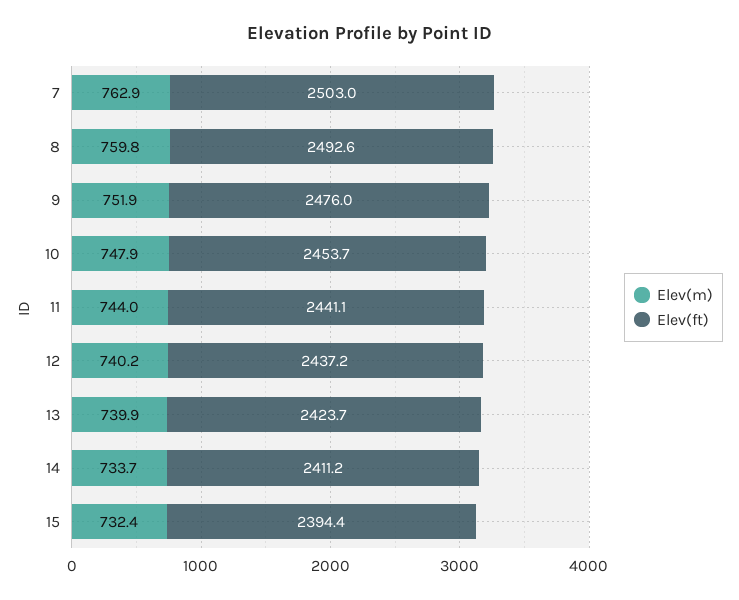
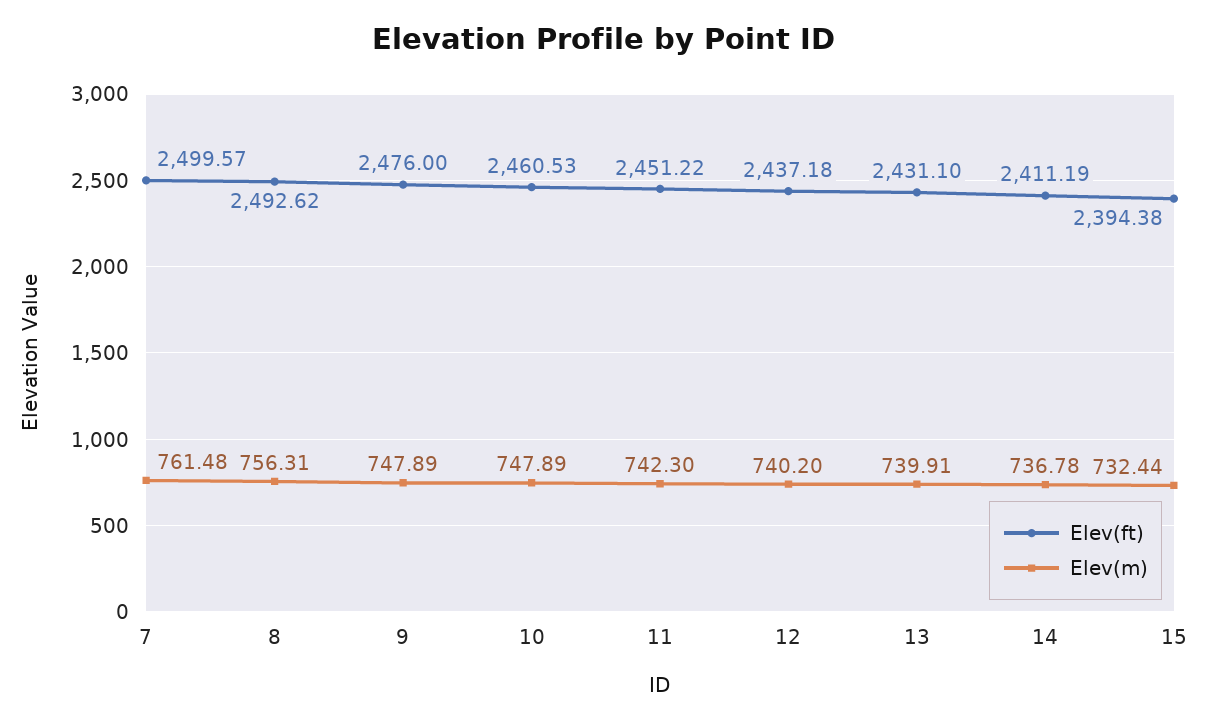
  {
    "Elev(m)": {
-     "7": 762.9,
+     "7": 761.48,
-     "8": 759.8,
+     "8": 756.31,
-     "9": 751.9,
+     "9": 747.89,
      "10": 747.89,
-     "11": 744,
+     "11": 742.3,
      "12": 740.2,
      "13": 739.91,
-     "14": 733.7,
+     "14": 736.78,
      "15": 732.44
    },
    "Elev(ft)": {
-     "7": 2503,
+     "7": 2499.57,
      "8": 2492.62,
      "9": 2476,
-     "10": 2453.7,
+     "10": 2460.53,
-     "11": 2441.1,
+     "11": 2451.22,
      "12": 2437.18,
-     "13": 2423.7,
+     "13": 2431.1,
      "14": 2411.19,
      "15": 2394.38
    }
  }

